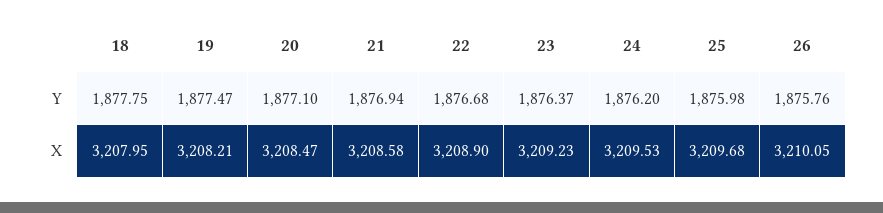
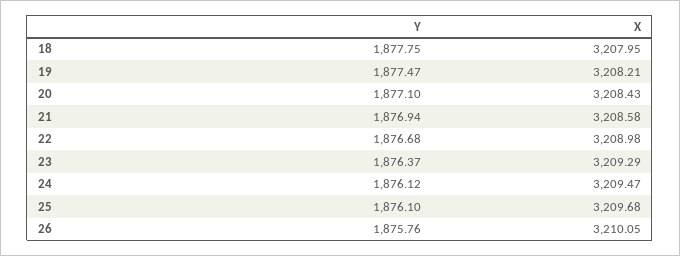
  {
    "18": {
      "Y": 1877.75,
      "X": 3207.95
    },
    "19": {
      "Y": 1877.47,
      "X": 3208.21
    },
    "20": {
      "Y": 1877.1,
-     "X": 3208.47
+     "X": 3208.43
    },
    "21": {
      "Y": 1876.94,
      "X": 3208.58
    },
    "22": {
      "Y": 1876.68,
-     "X": 3208.9
+     "X": 3208.98
    },
    "23": {
      "Y": 1876.37,
-     "X": 3209.23
+     "X": 3209.29
    },
    "24": {
-     "Y": 1876.2,
+     "Y": 1876.12,
-     "X": 3209.53
+     "X": 3209.47
    },
    "25": {
-     "Y": 1875.98,
+     "Y": 1876.1,
      "X": 3209.68
    },
    "26": {
      "Y": 1875.76,
      "X": 3210.05
    }
  }

